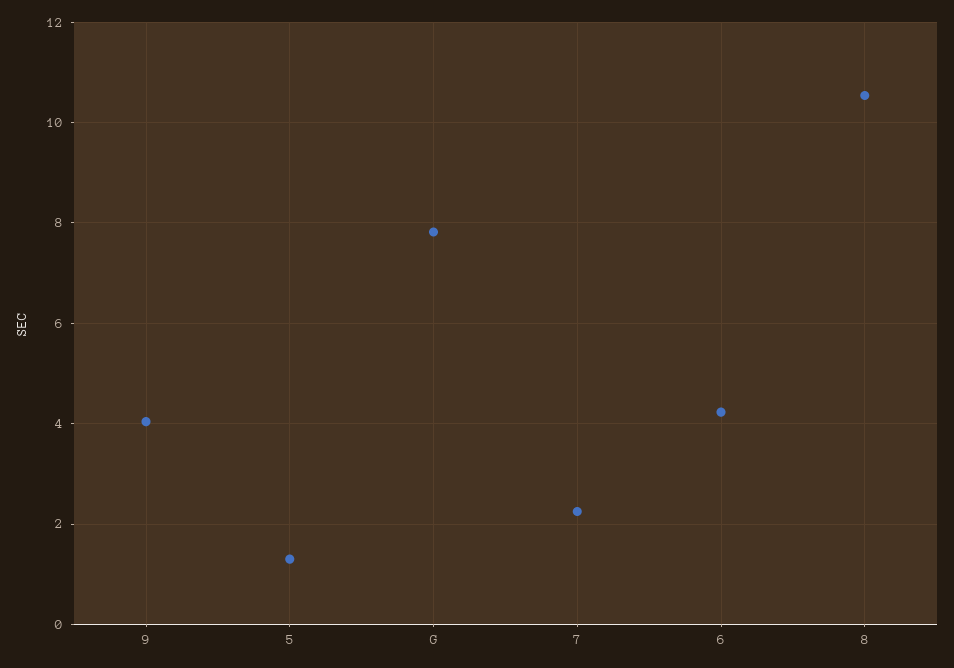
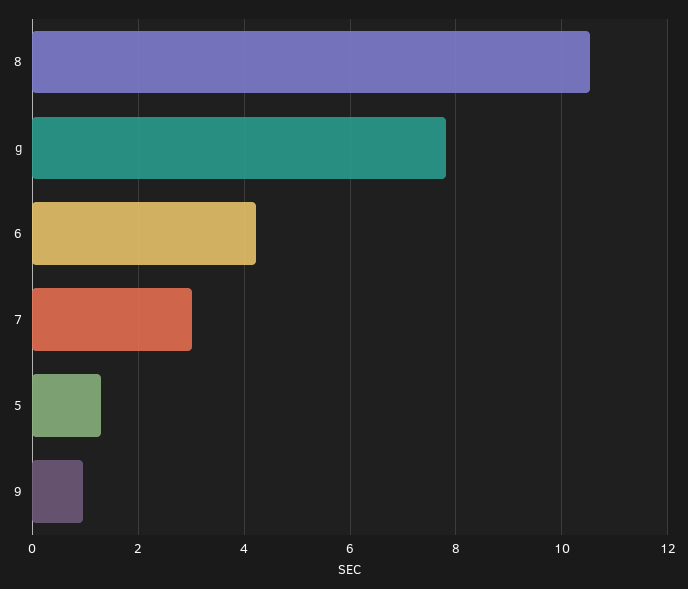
  {
-   "9": 4,
+   "9": 1,
    "5": 1.4,
    "G": 7.8,
-   "7": 2.2,
+   "7": 3,
    "6": 4.2,
    "8": 10.6
  }

